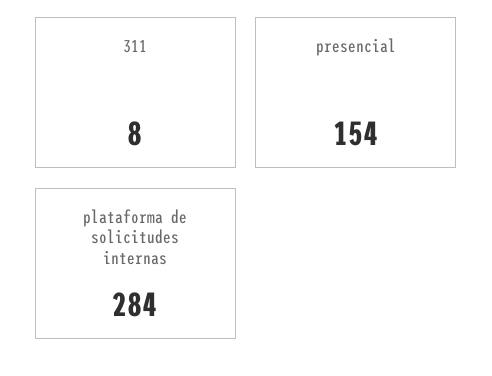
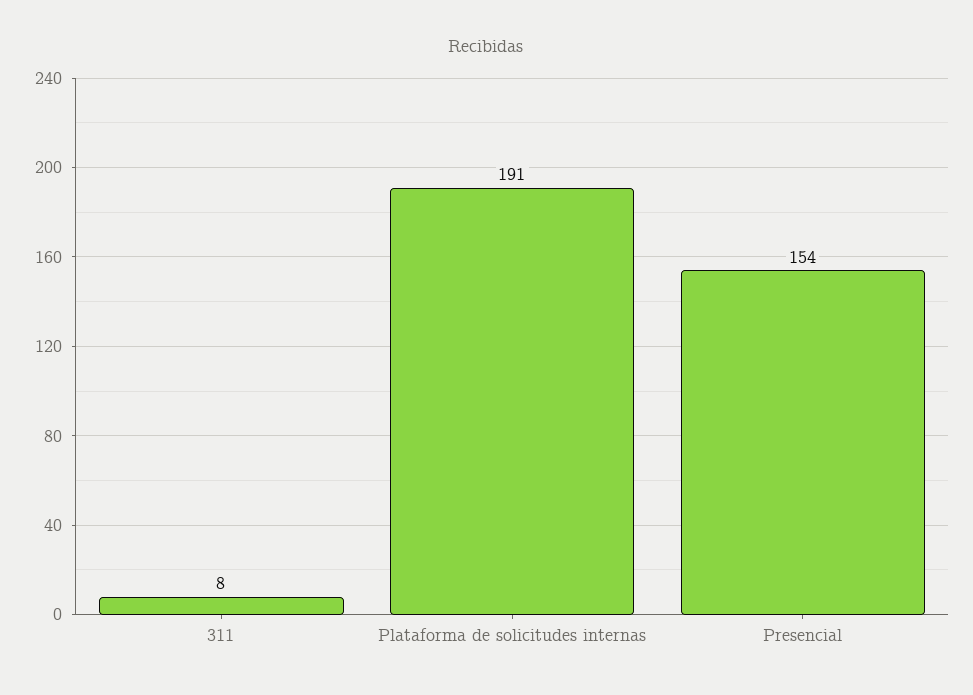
  {
    "311": 8,
    "presencial": 154,
-   "plataforma de solicitudes internas": 284
+   "plataforma de solicitudes internas": 191
  }

